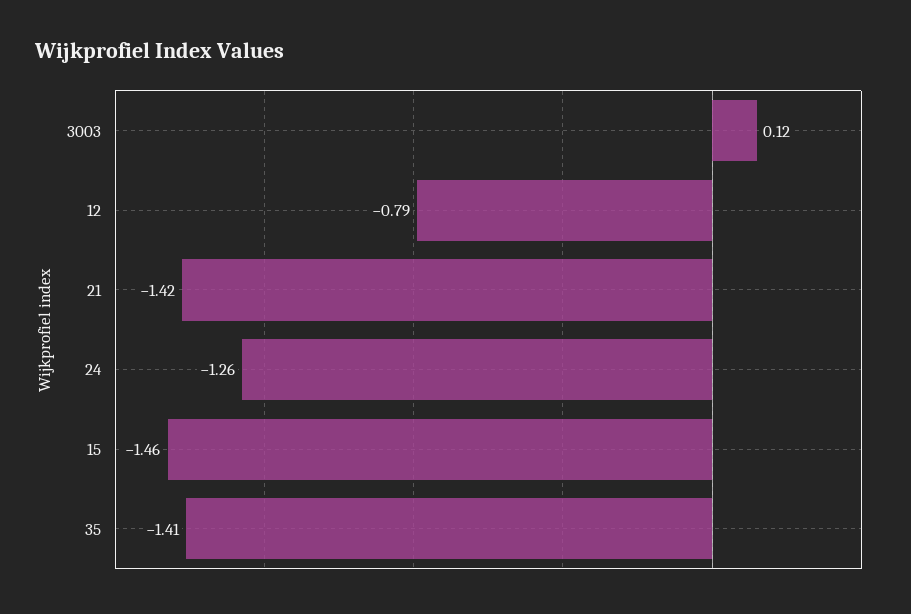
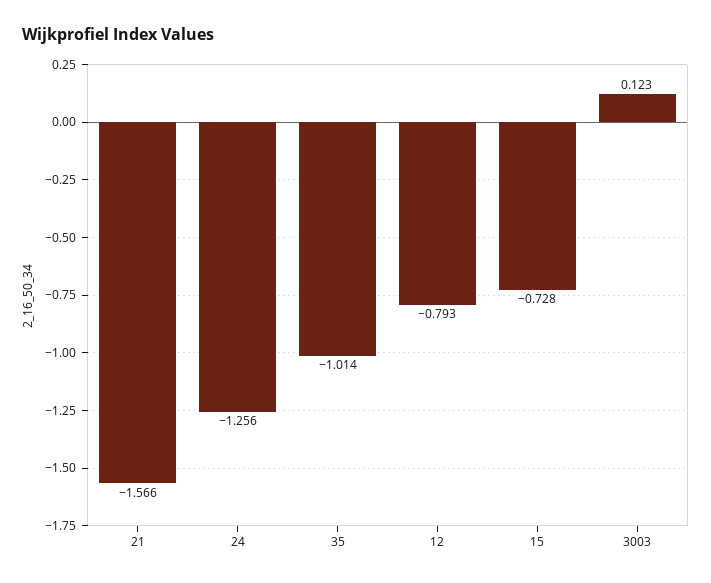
  {
    "3003": 0.123,
    "12": -0.793,
-   "21": -1.42,
+   "21": -1.566,
    "24": -1.256,
-   "15": -1.46,
+   "15": -0.728,
-   "35": -1.41
+   "35": -1.014
  }

